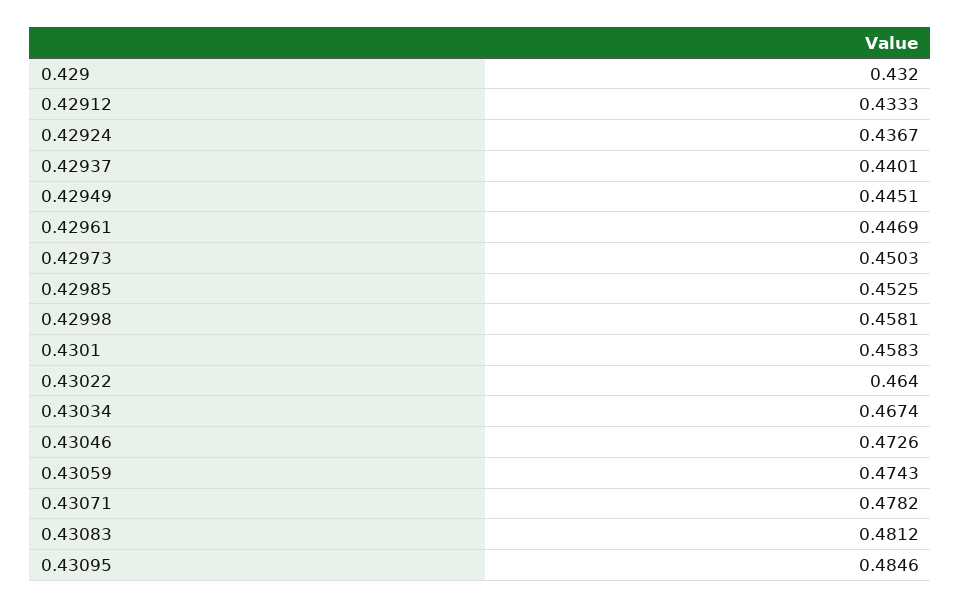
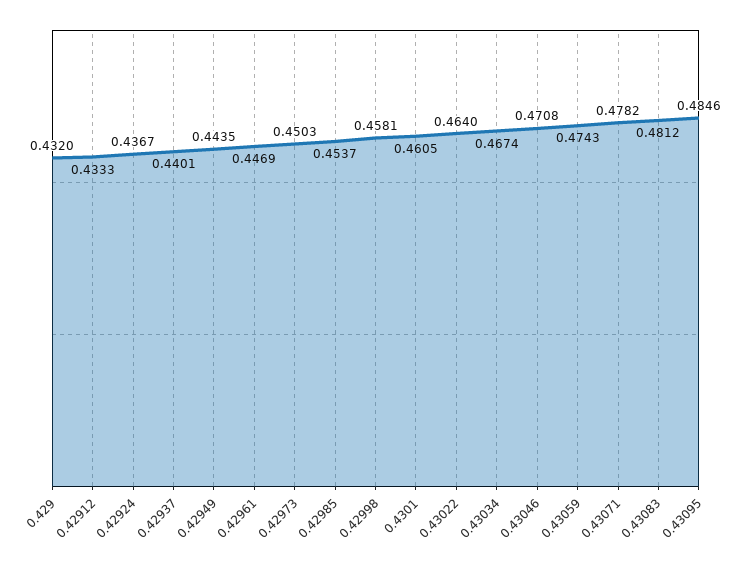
  {
    "0.429": 0.432,
    "0.42912": 0.4333,
    "0.42924": 0.4367,
    "0.42937": 0.4401,
-   "0.42949": 0.4451,
+   "0.42949": 0.4435,
    "0.42961": 0.4469,
    "0.42973": 0.4503,
-   "0.42985": 0.4525,
+   "0.42985": 0.4537,
    "0.42998": 0.4581,
-   "0.4301": 0.4583,
+   "0.4301": 0.4605,
    "0.43022": 0.464,
    "0.43034": 0.4674,
-   "0.43046": 0.4726,
+   "0.43046": 0.4708,
    "0.43059": 0.4743,
    "0.43071": 0.4782,
    "0.43083": 0.4812,
    "0.43095": 0.4846
  }

